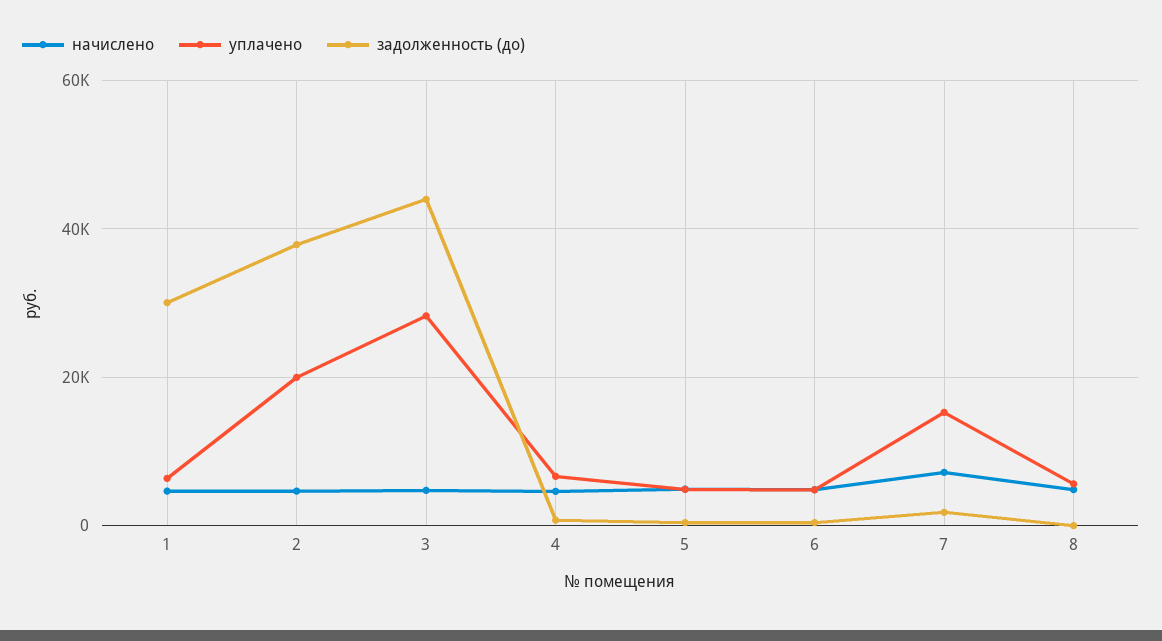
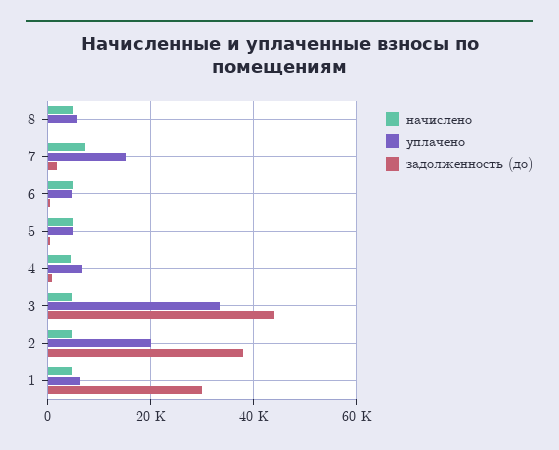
  {
    "начислено": {
      "1": 4000,
      "2": 4000,
      "3": 4000,
      "4": 4000,
      "5": 4000,
      "6": 4000,
      "7": 8000,
      "8": 4000
    },
    "уплачено": {
      "1": 6000,
      "2": 20000,
-     "3": 28000,
+     "3": 34000,
      "4": 6000,
      "5": 4000,
      "6": 4000,
      "7": 16000,
      "8": 6000
    },
    "задолженность (до)": {
      "1": 30000,
      "2": 38000,
      "3": 44000,
      "4": 0,
      "5": 0,
      "6": 0,
      "7": 2000,
      "8": 0
    }
  }

